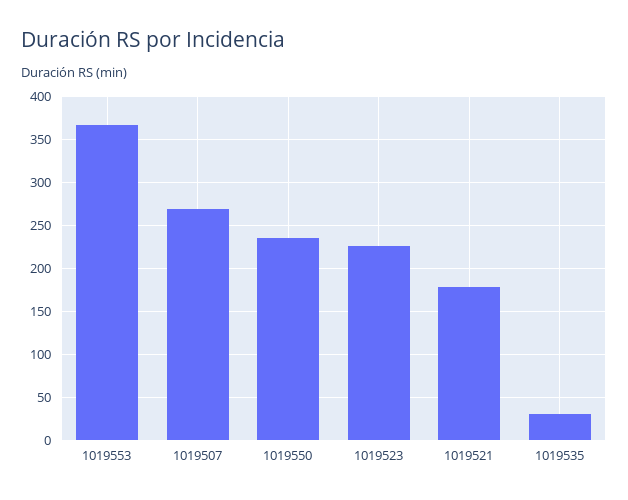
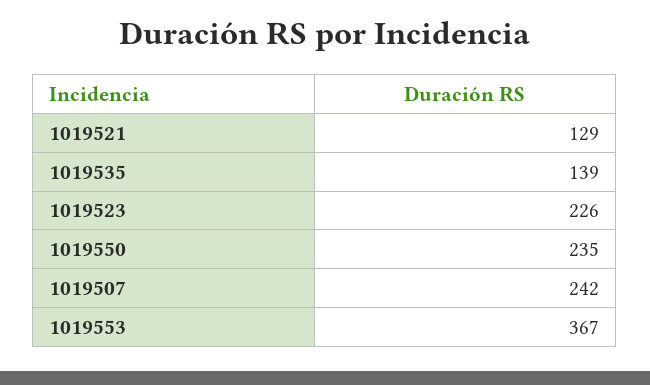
  {
    "1019553": 367,
-   "1019507": 270,
+   "1019507": 242,
    "1019550": 235,
    "1019523": 226,
-   "1019521": 180,
+   "1019521": 129,
-   "1019535": 30
+   "1019535": 139
  }

